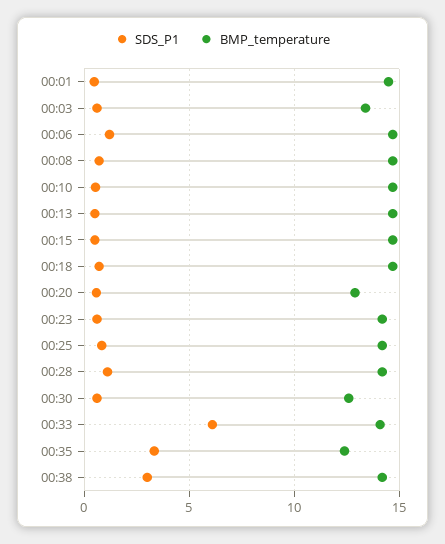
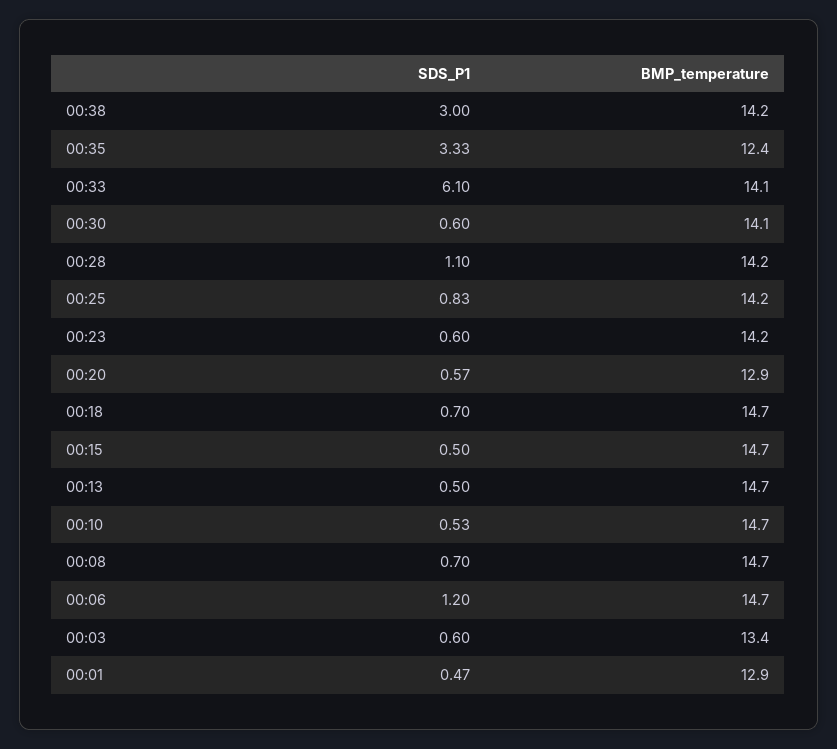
  {
    "SDS_P1": {
      "00:01": 0.47,
      "00:03": 0.6,
      "00:06": 1.2,
      "00:08": 0.7,
      "00:10": 0.53,
      "00:13": 0.5,
      "00:15": 0.5,
      "00:18": 0.7,
      "00:20": 0.57,
      "00:23": 0.6,
      "00:25": 0.83,
      "00:28": 1.1,
      "00:30": 0.6,
      "00:33": 6.1,
      "00:35": 3.33,
      "00:38": 3
    },
    "BMP_temperature": {
-     "00:01": 14.5,
+     "00:01": 12.9,
      "00:03": 13.4,
      "00:06": 14.7,
      "00:08": 14.7,
      "00:10": 14.7,
      "00:13": 14.7,
      "00:15": 14.7,
      "00:18": 14.7,
      "00:20": 12.9,
      "00:23": 14.2,
      "00:25": 14.2,
      "00:28": 14.2,
-     "00:30": 12.5,
+     "00:30": 14.1,
      "00:33": 14.1,
      "00:35": 12.4,
      "00:38": 14.2
    }
  }

